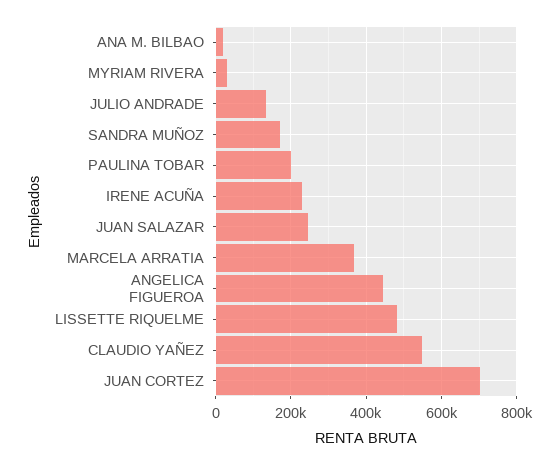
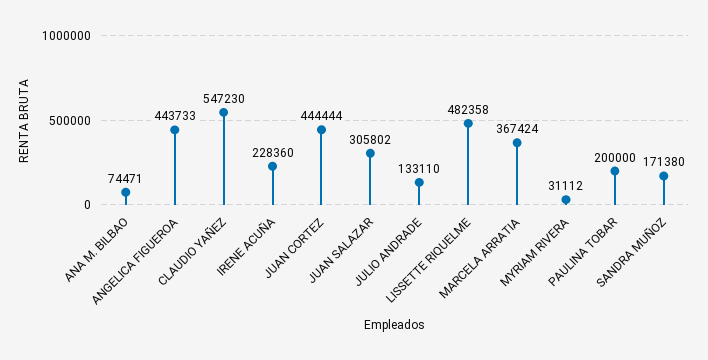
  {
-   "ANA M. BILBAO": 20000,
+   "ANA M. BILBAO": 74471,
    "MYRIAM RIVERA": 31112,
    "JULIO ANDRADE": 133110,
    "SANDRA MUÑOZ": 171380,
    "PAULINA TOBAR": 200000,
    "IRENE ACUÑA": 228360,
-   "JUAN SALAZAR": 240000,
+   "JUAN SALAZAR": 305802,
    "MARCELA ARRATIA": 367424,
    "ANGELICA FIGUEROA": 443733,
    "LISSETTE RIQUELME": 482358,
    "CLAUDIO YAÑEZ": 547230,
-   "JUAN CORTEZ": 700000
+   "JUAN CORTEZ": 444444
  }

